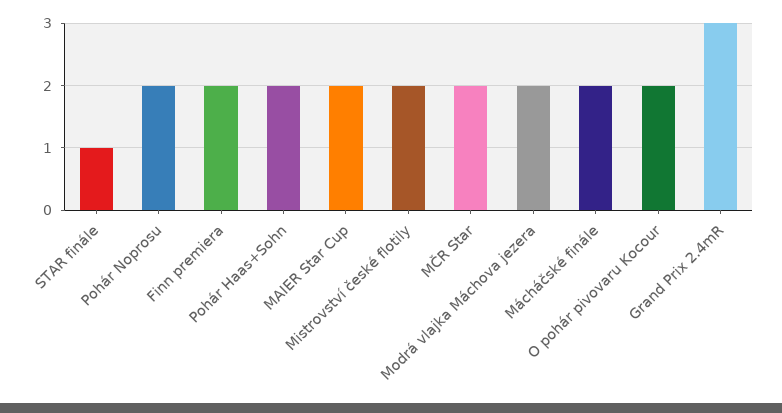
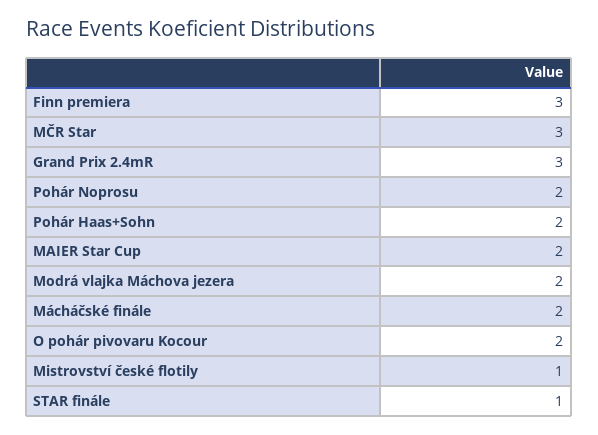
  {
    "STAR finále": 1,
    "Pohár Noprosu": 2,
-   "Finn premiera": 2,
+   "Finn premiera": 3,
    "Pohár Haas+Sohn": 2,
    "MAIER Star Cup": 2,
-   "Mistrovství české flotily": 2,
+   "Mistrovství české flotily": 1,
-   "MČR Star": 2,
+   "MČR Star": 3,
    "Modrá vlajka Máchova jezera": 2,
    "Mácháčské finále": 2,
    "O pohár pivovaru Kocour": 2,
    "Grand Prix 2.4mR": 3
  }

